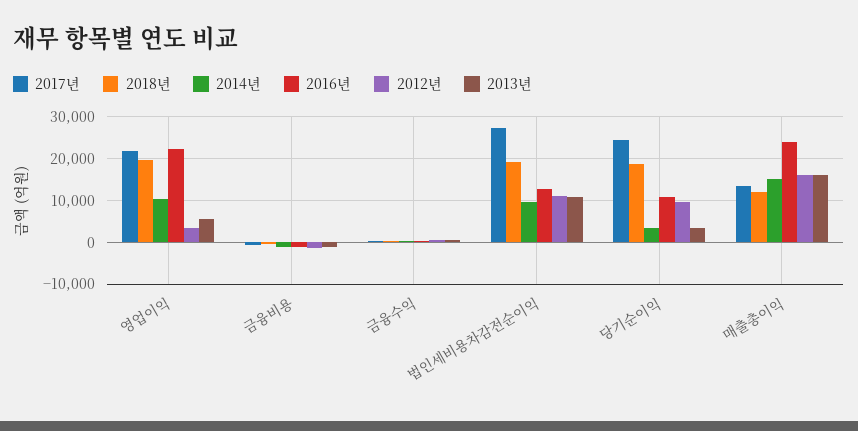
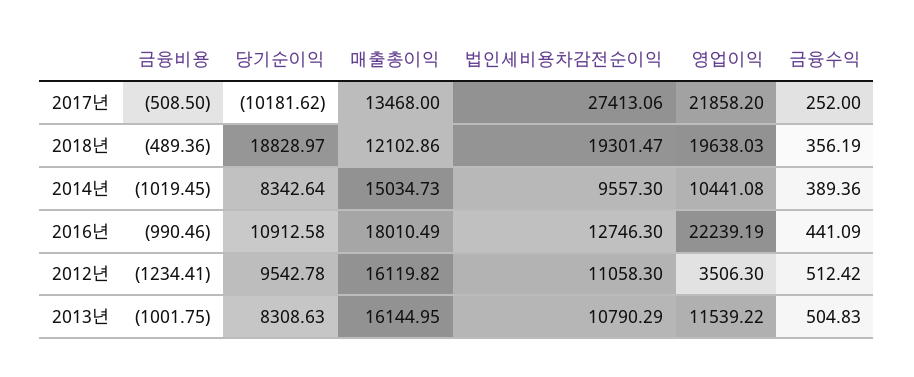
  {
    "2017년": {
      "영업이익": 21858.2,
      "금융비용": -508.5,
      "금융수익": 252,
      "법인세비용차감전순이익": 27413.06,
-     "당기순이익": 24000,
+     "당기순이익": -10181.62,
      "매출총이익": 13468
    },
    "2018년": {
      "영업이익": 19638.03,
      "금융비용": -489.36,
      "금융수익": 356.19,
      "법인세비용차감전순이익": 19301.47,
      "당기순이익": 18828.97,
      "매출총이익": 12102.86
    },
    "2014년": {
      "영업이익": 10441.08,
      "금융비용": -1019.45,
      "금융수익": 389.36,
      "법인세비용차감전순이익": 9557.3,
-     "당기순이익": 4000,
+     "당기순이익": 8342.64,
      "매출총이익": 15034.73
    },
    "2016년": {
      "영업이익": 22239.19,
      "금융비용": -990.46,
      "금융수익": 441.09,
      "법인세비용차감전순이익": 12746.3,
      "당기순이익": 10912.58,
-     "매출총이익": 24000
+     "매출총이익": 18010.49
    },
    "2012년": {
      "영업이익": 3506.3,
      "금융비용": -1234.41,
      "금융수익": 512.42,
      "법인세비용차감전순이익": 11058.3,
      "당기순이익": 9542.78,
      "매출총이익": 16119.82
    },
    "2013년": {
-     "영업이익": 6000,
+     "영업이익": 11539.22,
      "금융비용": -1001.75,
      "금융수익": 504.83,
      "법인세비용차감전순이익": 10790.29,
-     "당기순이익": 4000,
+     "당기순이익": 8308.63,
      "매출총이익": 16144.95
    }
  }

